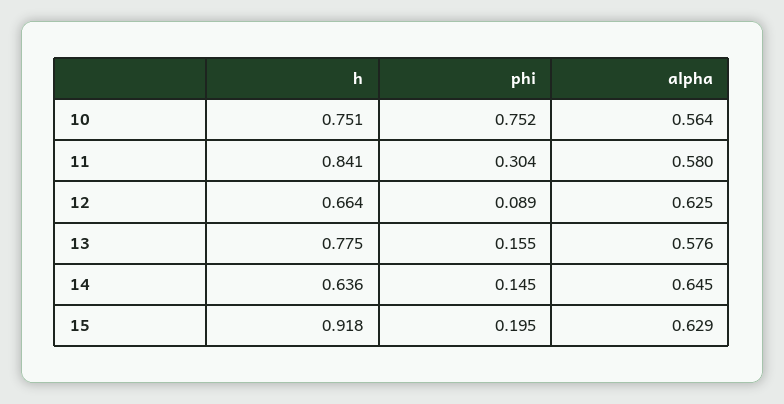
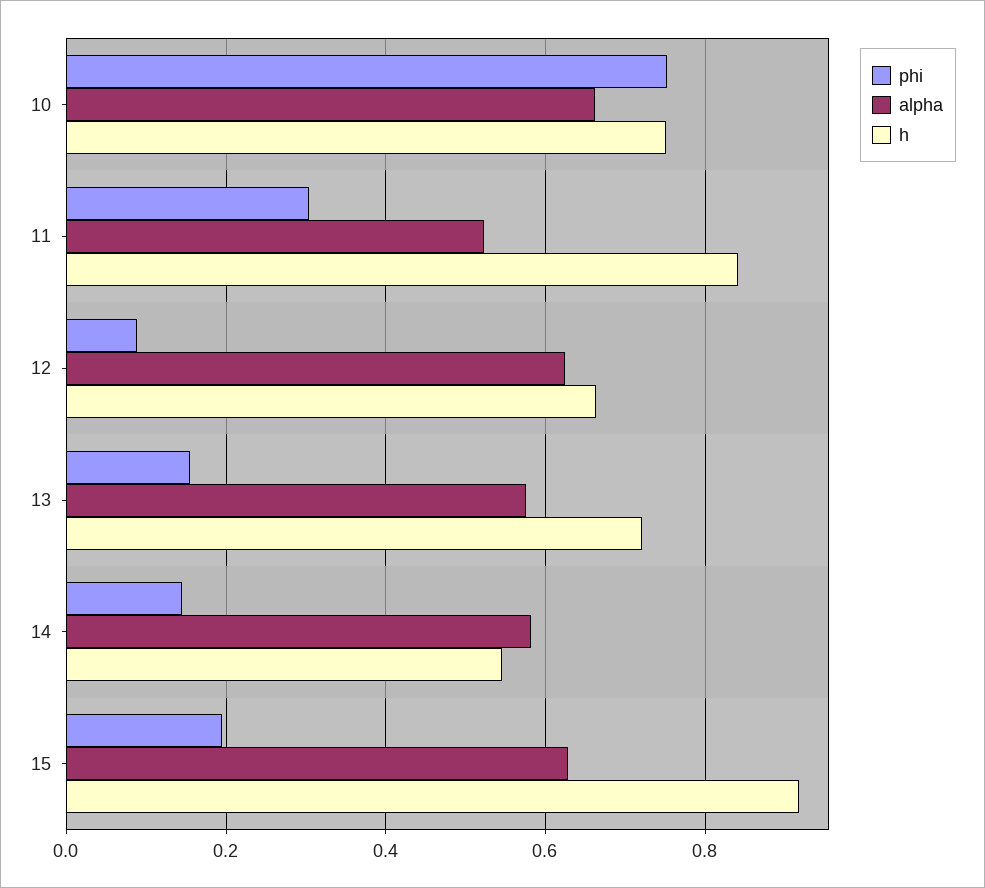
  {
    "h": {
      "10": 0.751,
      "11": 0.841,
      "12": 0.664,
-     "13": 0.775,
+     "13": 0.72,
-     "14": 0.636,
+     "14": 0.54,
      "15": 0.918
    },
    "phi": {
      "10": 0.752,
      "11": 0.304,
      "12": 0.089,
      "13": 0.155,
      "14": 0.145,
      "15": 0.195
    },
    "alpha": {
-     "10": 0.564,
+     "10": 0.66,
-     "11": 0.58,
+     "11": 0.52,
      "12": 0.625,
      "13": 0.576,
-     "14": 0.645,
+     "14": 0.58,
      "15": 0.629
    }
  }

